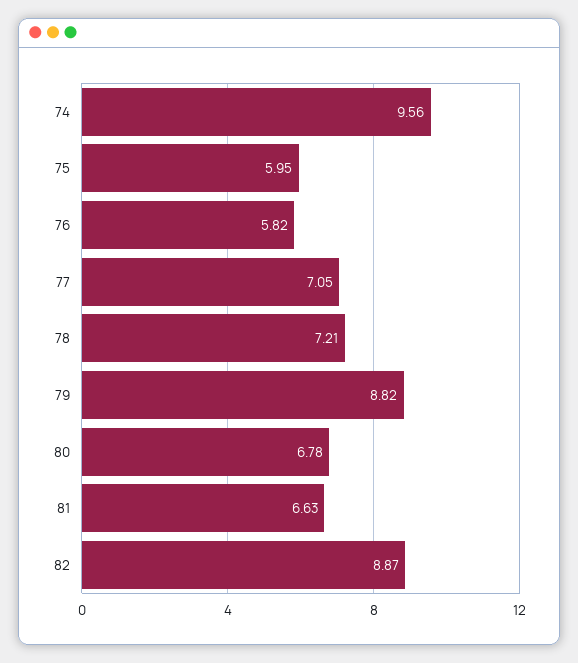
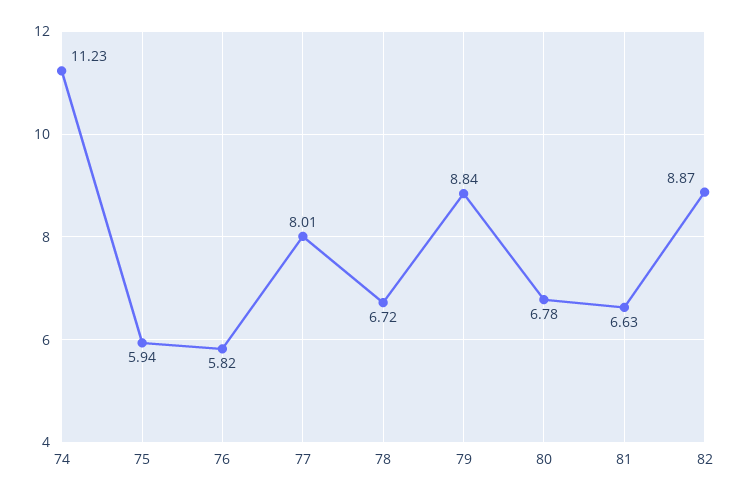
  {
-   "74": 9.56,
+   "74": 11.23,
-   "75": 5.95,
+   "75": 5.94,
    "76": 5.82,
-   "77": 7.05,
+   "77": 8.01,
-   "78": 7.21,
+   "78": 6.72,
-   "79": 8.82,
+   "79": 8.84,
    "80": 6.78,
    "81": 6.63,
    "82": 8.87
  }

